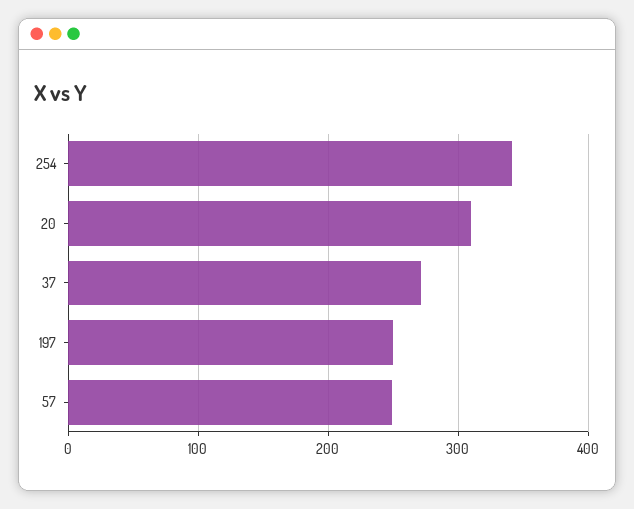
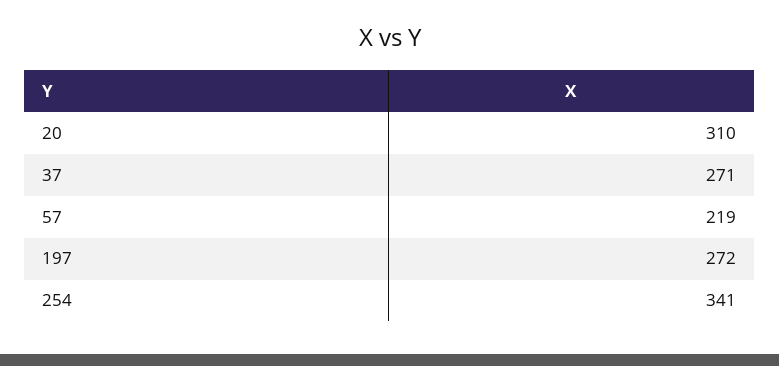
  {
    "254": 341,
    "20": 310,
    "37": 271,
-   "197": 250,
+   "197": 272,
-   "57": 250
+   "57": 219
  }

